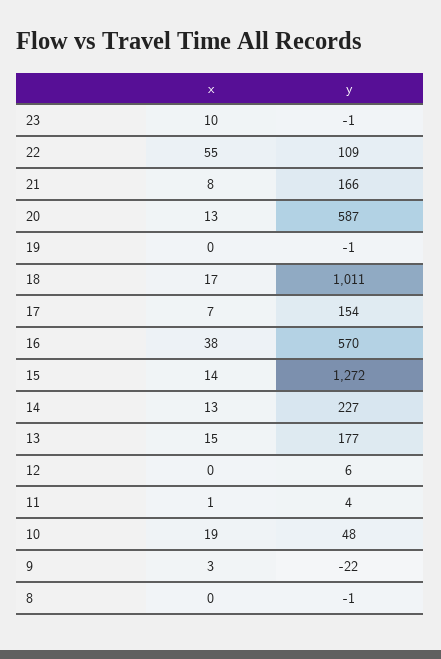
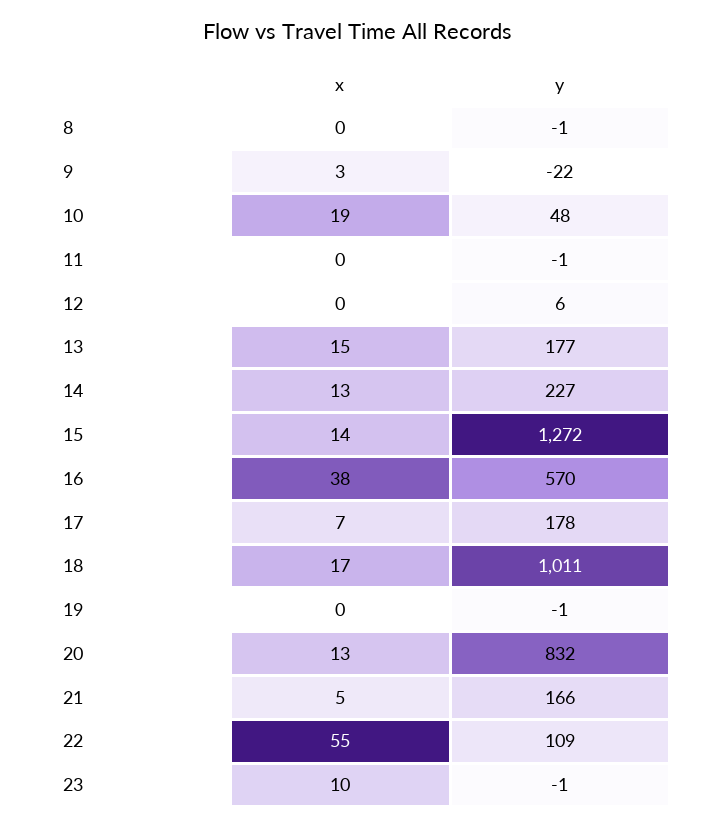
  {
    "x": {
      "23": 10,
      "22": 55,
-     "21": 8,
+     "21": 5,
      "20": 13,
      "19": 0,
      "18": 17,
      "17": 7,
      "16": 38,
      "15": 14,
      "14": 13,
      "13": 15,
      "12": 0,
-     "11": 1,
+     "11": 0,
      "10": 19,
      "9": 3,
      "8": 0
    },
    "y": {
      "23": -1,
      "22": 109,
      "21": 166,
-     "20": 587,
+     "20": 832,
      "19": -1,
      "18": 1011,
-     "17": 154,
+     "17": 178,
      "16": 570,
      "15": 1272,
      "14": 227,
      "13": 177,
      "12": 6,
-     "11": 4,
+     "11": -1,
      "10": 48,
      "9": -22,
      "8": -1
    }
  }

